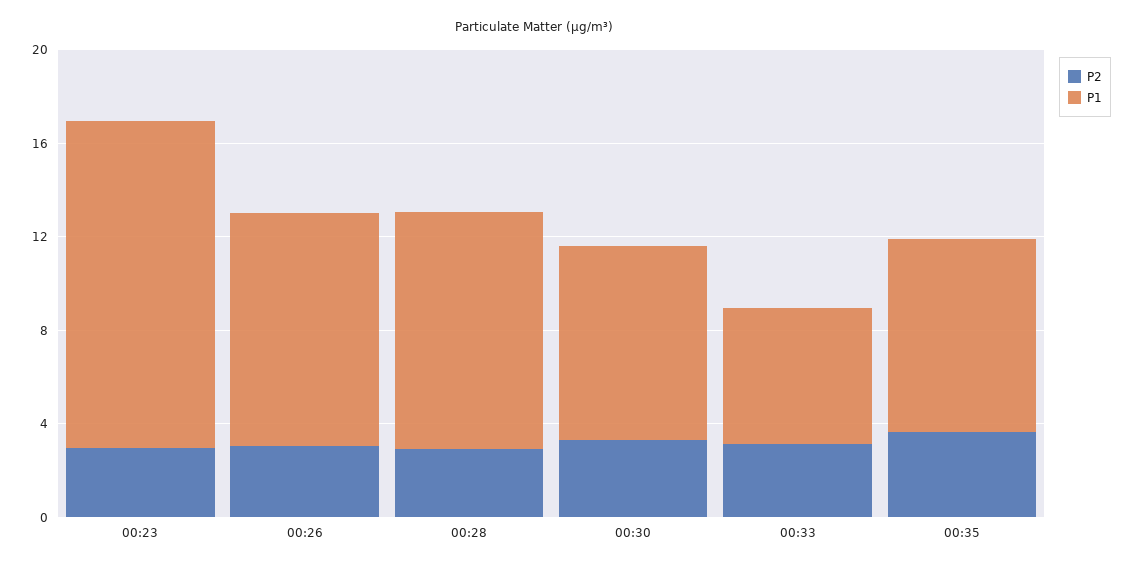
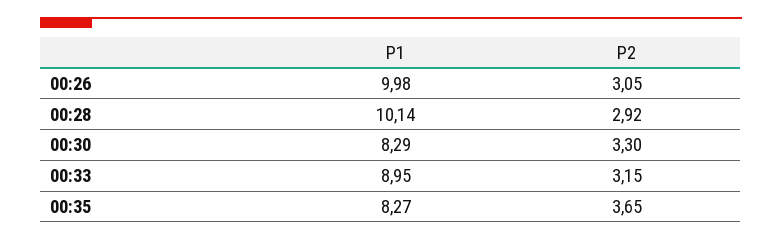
  {
    "P2": {
-     "00:23": 3,
      "00:26": 3.05,
      "00:28": 2.92,
      "00:30": 3.3,
      "00:33": 3.15,
      "00:35": 3.65
    },
    "P1": {
-     "00:23": 14,
      "00:26": 9.98,
      "00:28": 10.14,
      "00:30": 8.29,
-     "00:33": 6,
+     "00:33": 8.95,
      "00:35": 8.27
    }
  }

